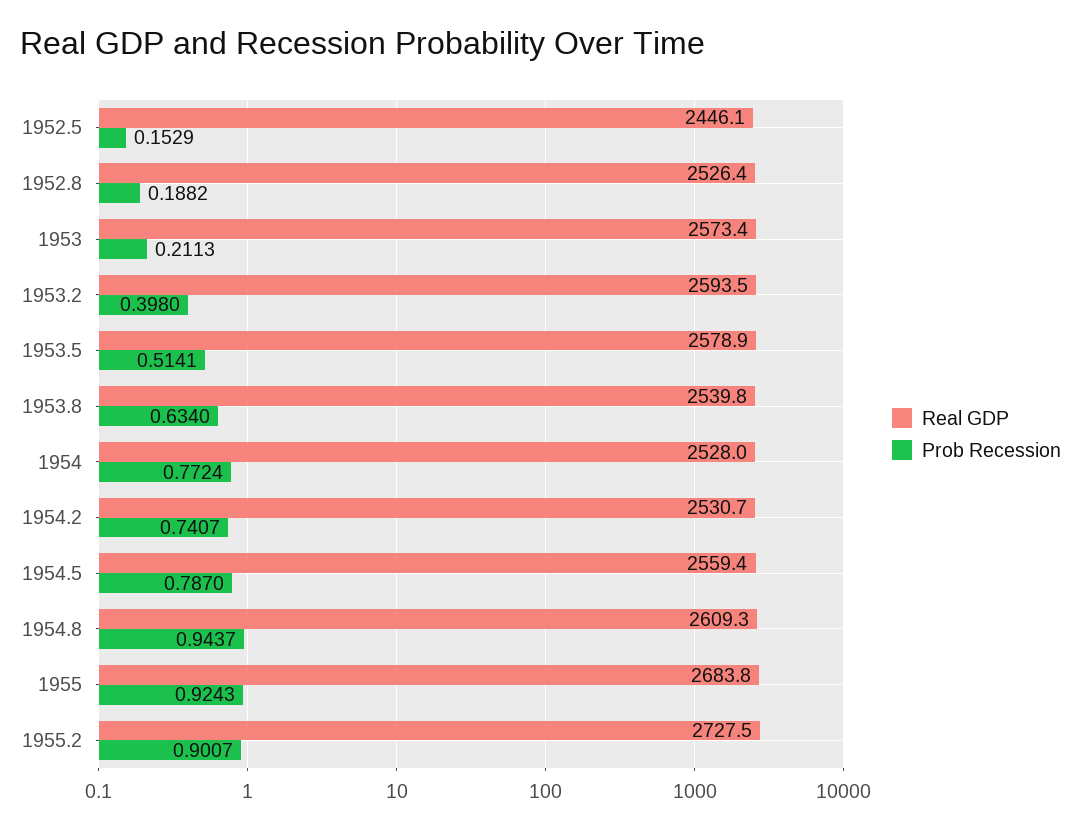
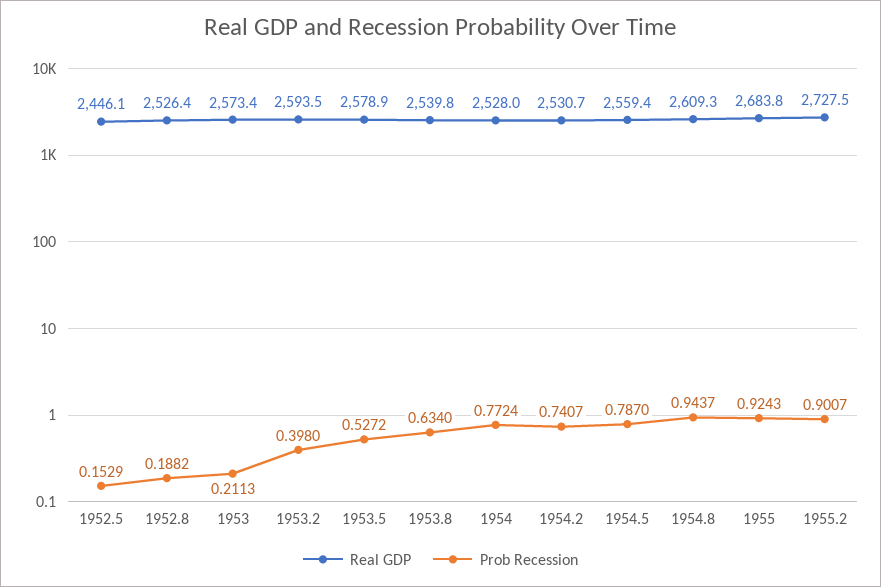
  {
    "Real GDP": {
      "1952.5": 2446.1,
      "1952.8": 2526.4,
      "1953": 2573.4,
      "1953.2": 2593.5,
      "1953.5": 2578.9,
      "1953.8": 2539.8,
      "1954": 2528,
      "1954.2": 2530.7,
      "1954.5": 2559.4,
      "1954.8": 2609.3,
      "1955": 2683.8,
      "1955.2": 2727.5
    },
    "Prob Recession": {
      "1952.5": 0.1529,
      "1952.8": 0.1882,
      "1953": 0.2113,
      "1953.2": 0.398,
-     "1953.5": 0.5141,
+     "1953.5": 0.5272,
      "1953.8": 0.634,
      "1954": 0.7724,
      "1954.2": 0.7407,
      "1954.5": 0.787,
      "1954.8": 0.9437,
      "1955": 0.9243,
      "1955.2": 0.9007
    }
  }

